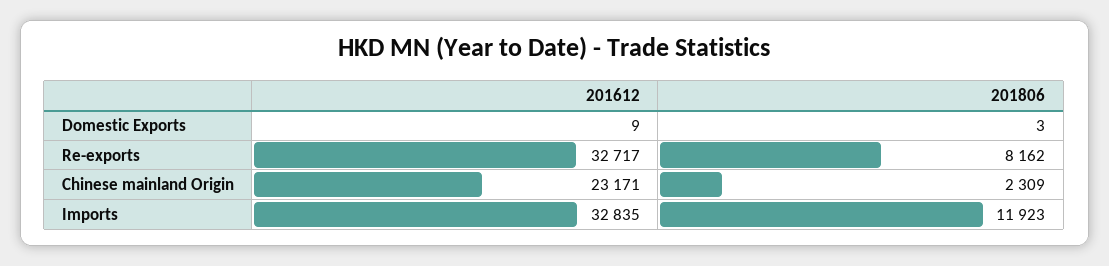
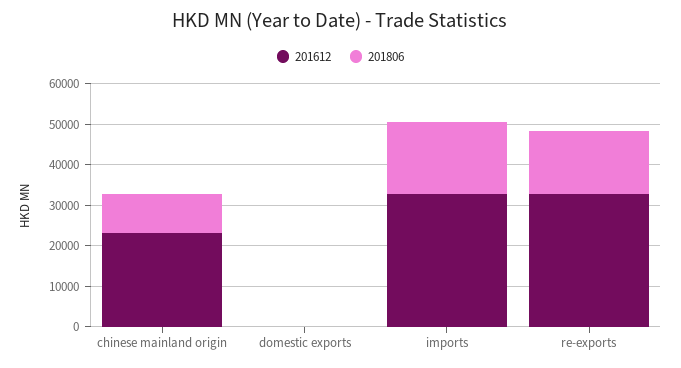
  {
    "201612": {
      "Domestic Exports": 9,
      "Re-exports": 32717,
      "Chinese mainland Origin": 23171,
      "Imports": 32835
    },
    "201806": {
      "Domestic Exports": 3,
-     "Re-exports": 8162,
+     "Re-exports": 16000,
-     "Chinese mainland Origin": 2309,
+     "Chinese mainland Origin": 10000,
-     "Imports": 11923
+     "Imports": 18000
    }
  }

